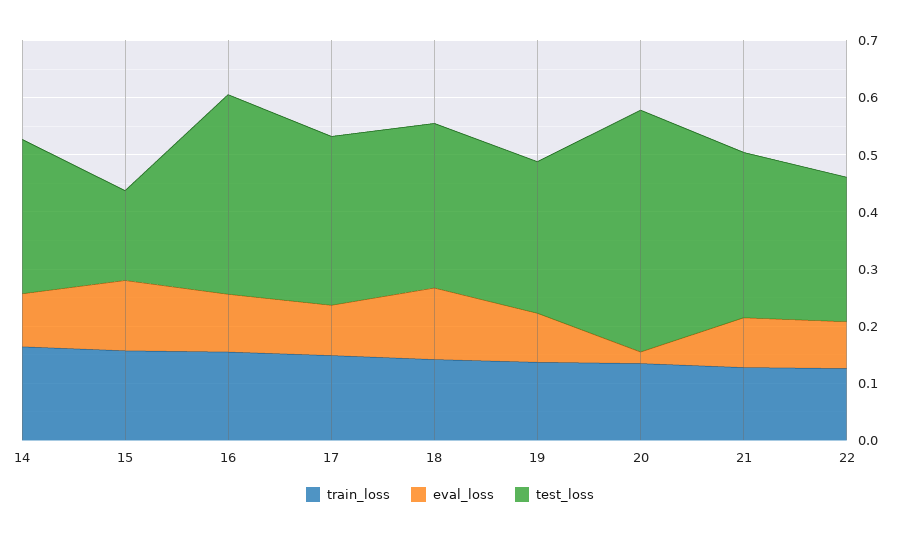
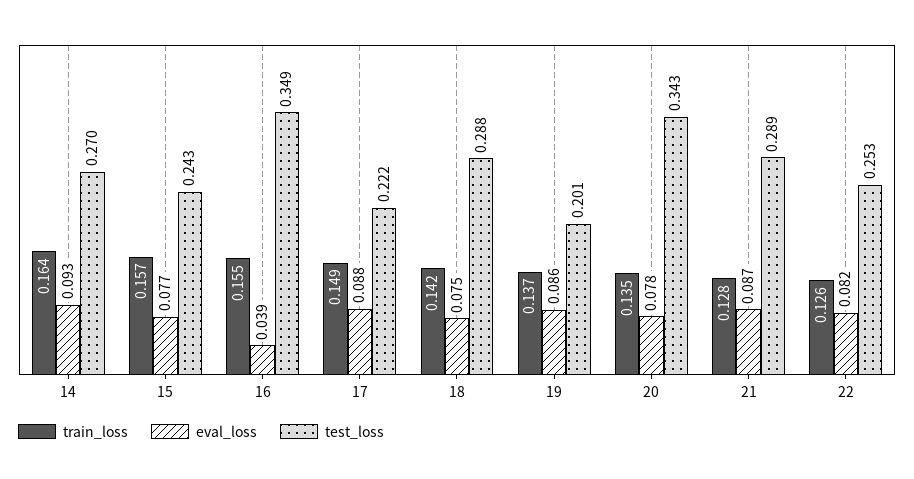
  {
    "train_loss": {
      "14": 0.164,
      "15": 0.157,
      "16": 0.155,
      "17": 0.149,
      "18": 0.142,
      "19": 0.137,
      "20": 0.135,
      "21": 0.128,
      "22": 0.126
    },
    "eval_loss": {
      "14": 0.093,
-     "15": 0.12,
+     "15": 0.077,
-     "16": 0.1,
+     "16": 0.039,
      "17": 0.088,
-     "18": 0.12,
+     "18": 0.075,
      "19": 0.086,
-     "20": 0.02,
+     "20": 0.078,
      "21": 0.087,
      "22": 0.082
    },
    "test_loss": {
      "14": 0.27,
-     "15": 0.16,
+     "15": 0.243,
      "16": 0.349,
-     "17": 0.3,
+     "17": 0.222,
      "18": 0.288,
-     "19": 0.26,
+     "19": 0.201,
-     "20": 0.42,
+     "20": 0.343,
      "21": 0.289,
      "22": 0.253
    }
  }

